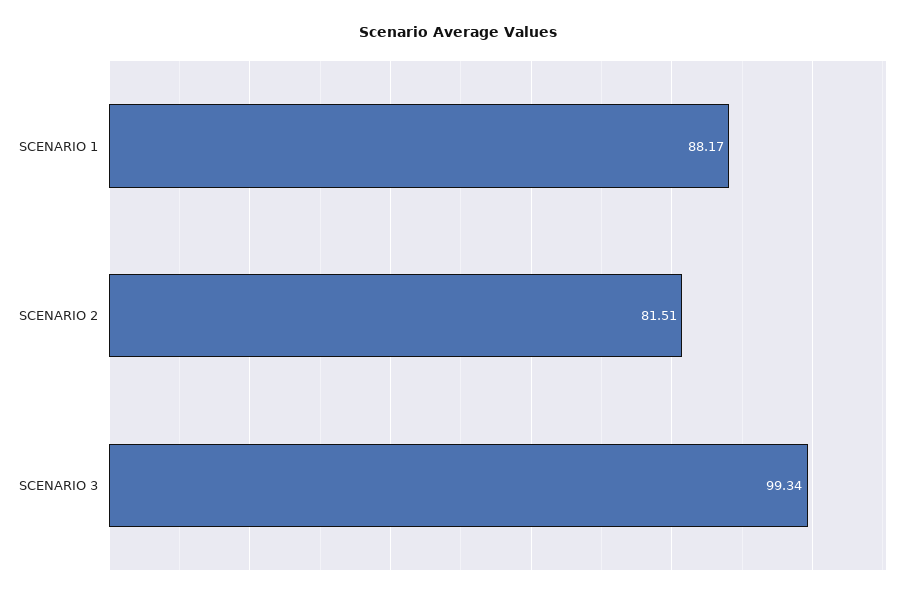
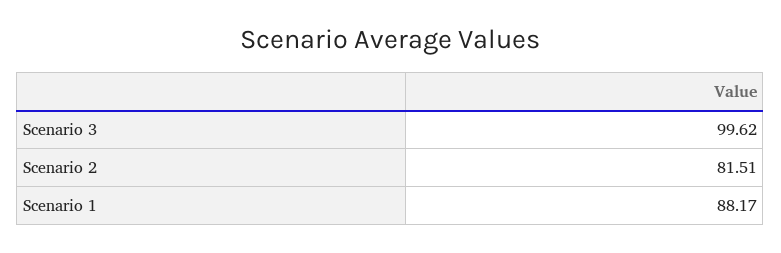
  {
    "SCENARIO 1": 88.17,
    "SCENARIO 2": 81.51,
-   "SCENARIO 3": 99.34
+   "SCENARIO 3": 99.62
  }

